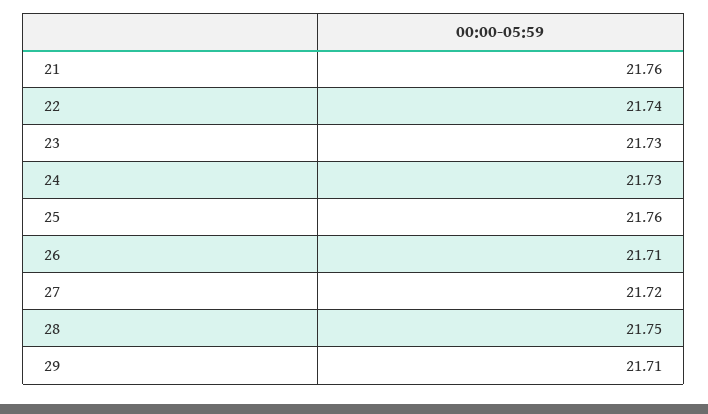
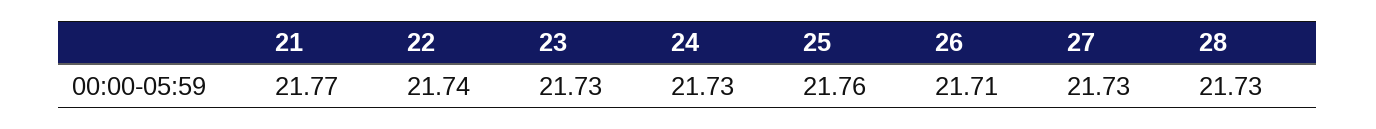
  {
-   "21": 21.76,
+   "21": 21.77,
    "22": 21.74,
    "23": 21.73,
    "24": 21.73,
    "25": 21.76,
    "26": 21.71,
-   "27": 21.72,
+   "27": 21.73,
-   "28": 21.75,
+   "28": 21.73
-   "29": 21.71
  }

